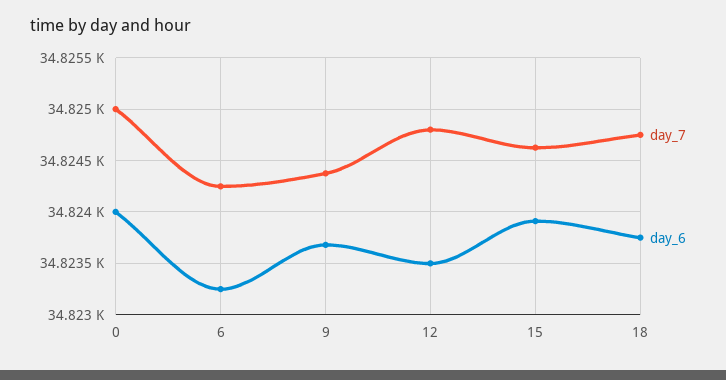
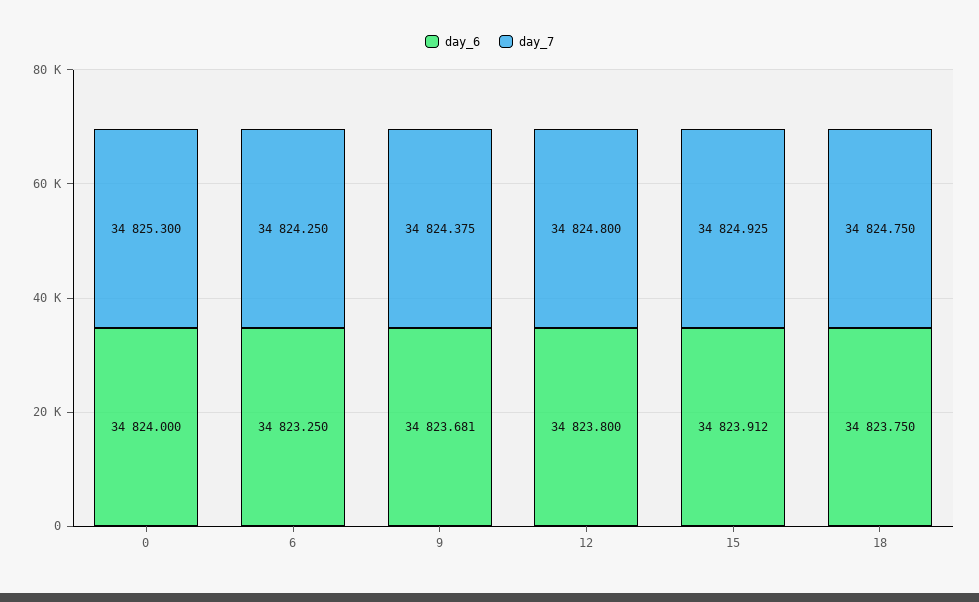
  {
    "day_7": {
-     "0": 34825,
+     "0": 34825.3,
      "6": 34824.25,
      "9": 34824.375,
      "12": 34824.8,
-     "15": 34824.6,
+     "15": 34824.925,
      "18": 34824.75
    },
    "day_6": {
      "0": 34824,
      "6": 34823.25,
      "9": 34823.681,
-     "12": 34823.5,
+     "12": 34823.8,
      "15": 34823.912,
      "18": 34823.75
    }
  }

